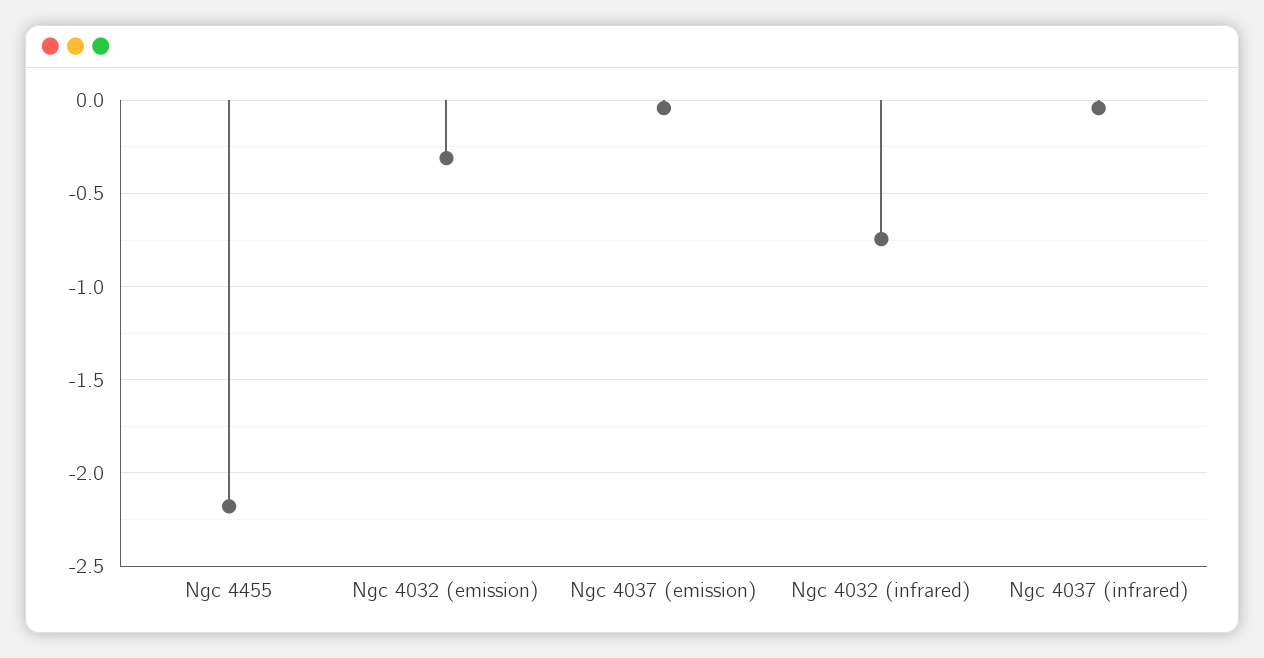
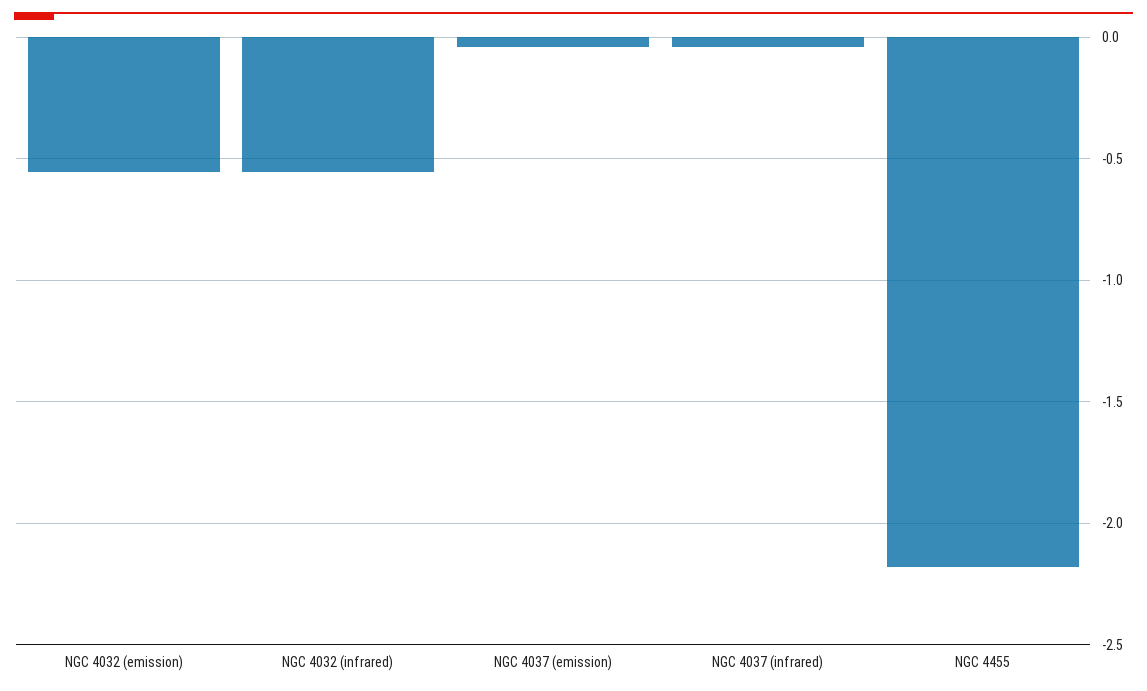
  {
    "Ngc 4455": -2.2,
-   "Ngc 4032 (emission)": -0.3,
+   "Ngc 4032 (emission)": -0.55,
    "Ngc 4037 (emission)": -0.05,
-   "Ngc 4032 (infrared)": -0.75,
+   "Ngc 4032 (infrared)": -0.55,
    "Ngc 4037 (infrared)": -0.05
  }

